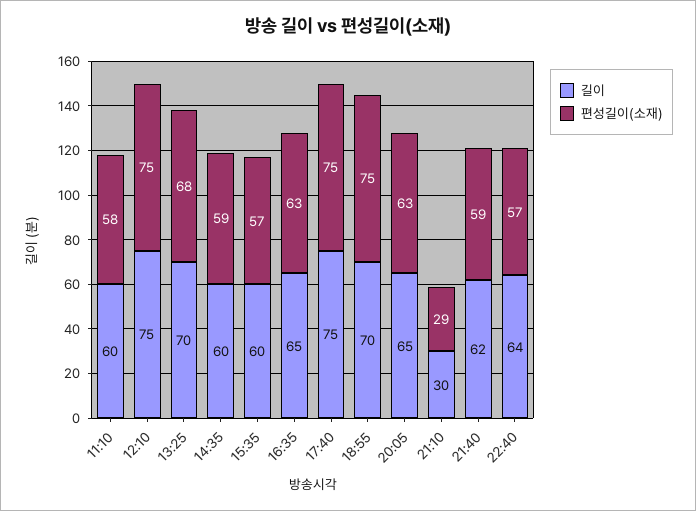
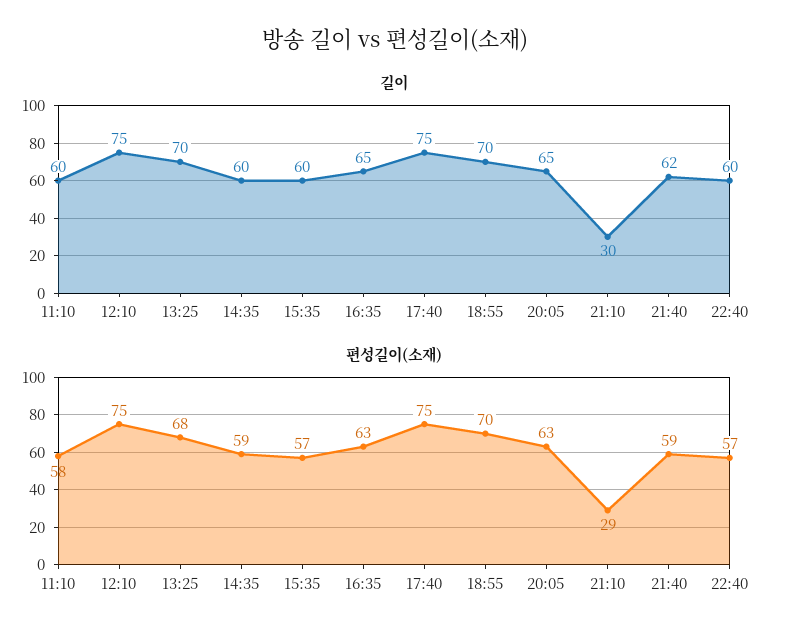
  {
    "길이": {
      "11:10": 60,
      "12:10": 75,
      "13:25": 70,
      "14:35": 60,
      "15:35": 60,
      "16:35": 65,
      "17:40": 75,
      "18:55": 70,
      "20:05": 65,
      "21:10": 30,
      "21:40": 62,
-     "22:40": 64
+     "22:40": 60
    },
    "편성길이(소재)": {
      "11:10": 58,
      "12:10": 75,
      "13:25": 68,
      "14:35": 59,
      "15:35": 57,
      "16:35": 63,
      "17:40": 75,
-     "18:55": 75,
+     "18:55": 70,
      "20:05": 63,
      "21:10": 29,
      "21:40": 59,
      "22:40": 57
    }
  }

